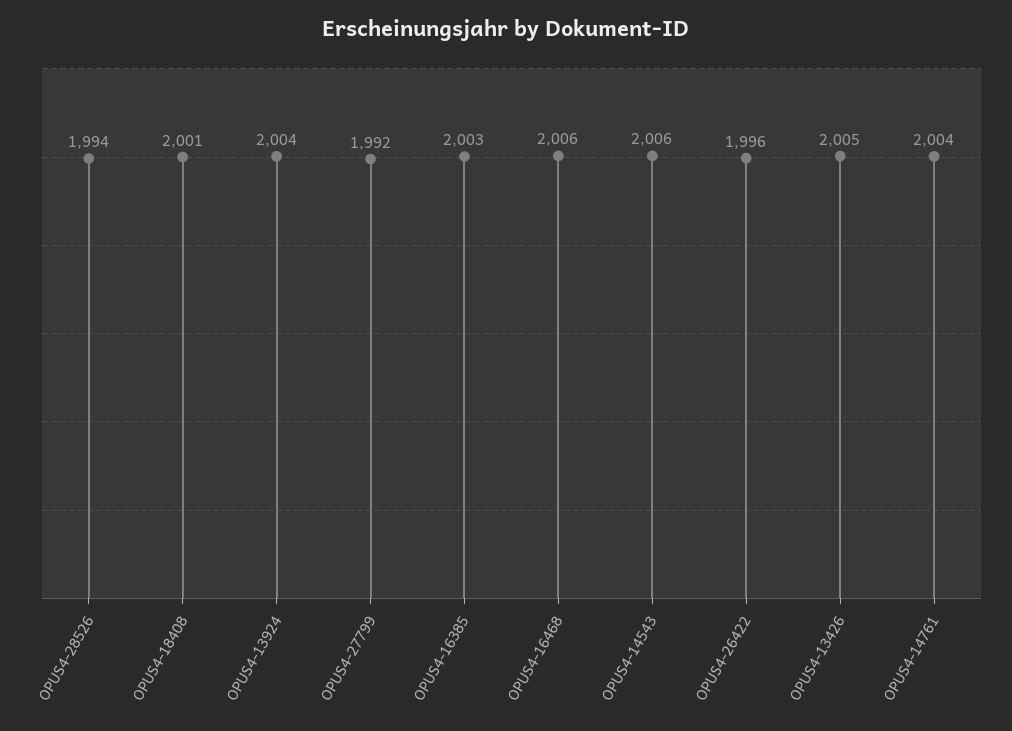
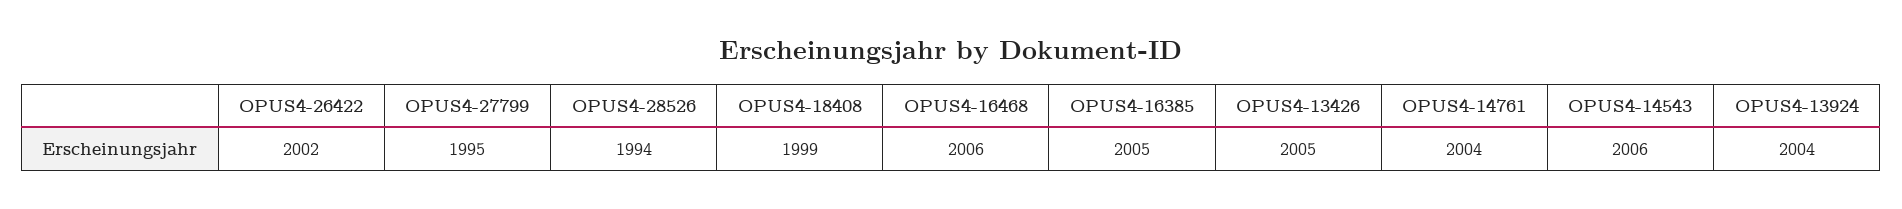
  {
    "OPUS4-28526": 1994,
-   "OPUS4-18408": 2001,
+   "OPUS4-18408": 1999,
    "OPUS4-13924": 2004,
-   "OPUS4-27799": 1992,
+   "OPUS4-27799": 1995,
-   "OPUS4-16385": 2003,
+   "OPUS4-16385": 2005,
    "OPUS4-16468": 2006,
    "OPUS4-14543": 2006,
-   "OPUS4-26422": 1996,
+   "OPUS4-26422": 2002,
    "OPUS4-13426": 2005,
    "OPUS4-14761": 2004
  }

